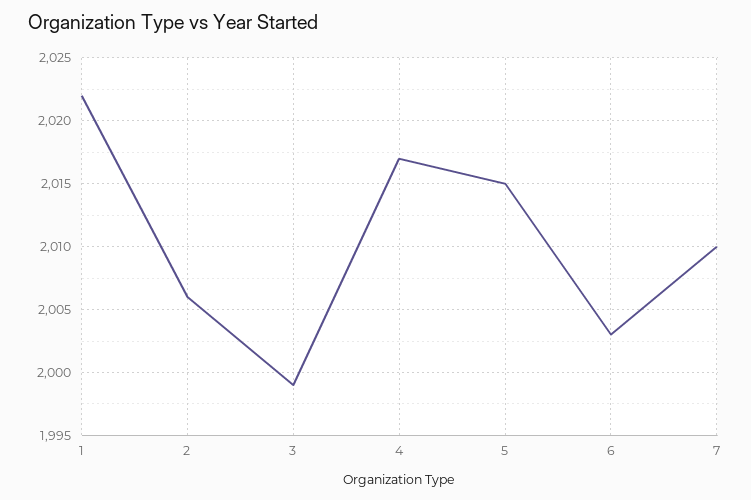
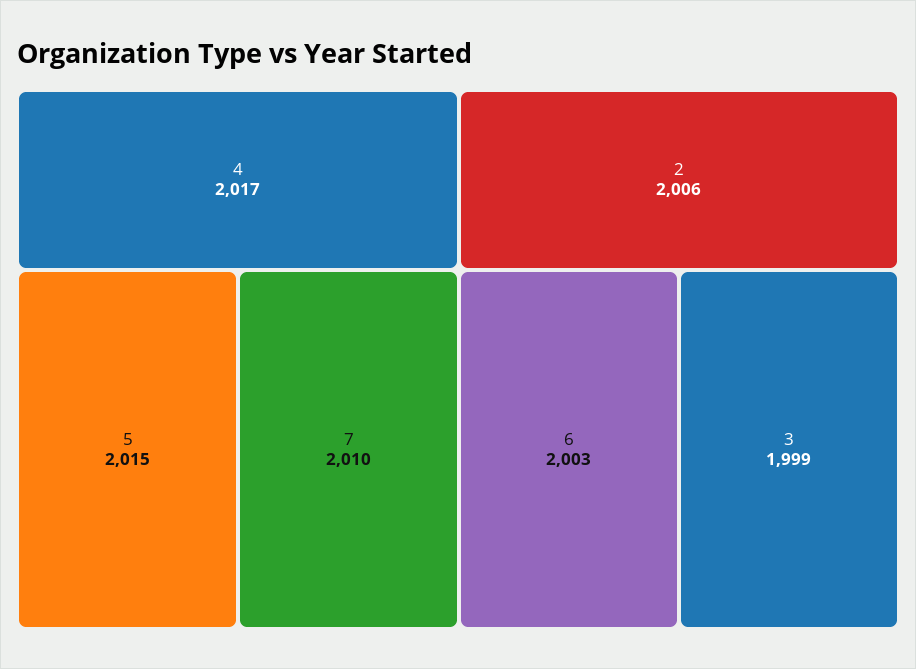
  {
-   "1": 2022,
    "2": 2006,
    "3": 1999,
    "4": 2017,
    "5": 2015,
    "6": 2003,
    "7": 2010
  }

